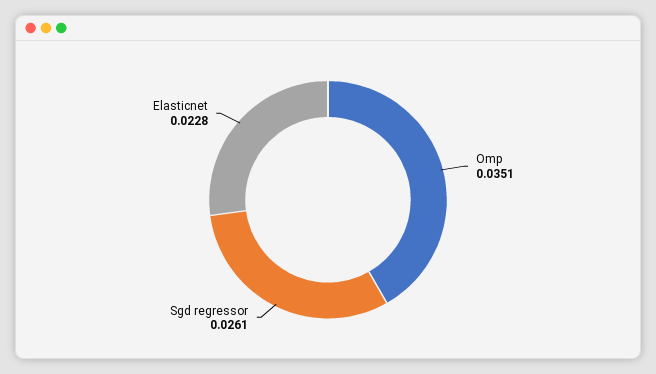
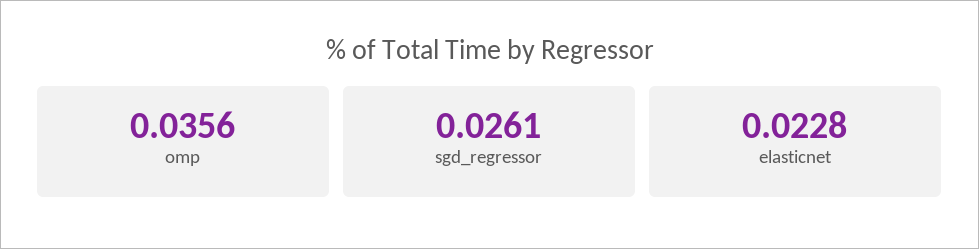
  {
-   "Omp": 0.0351,
+   "Omp": 0.0356,
    "Sgd regressor": 0.0261,
    "Elasticnet": 0.0228
  }

